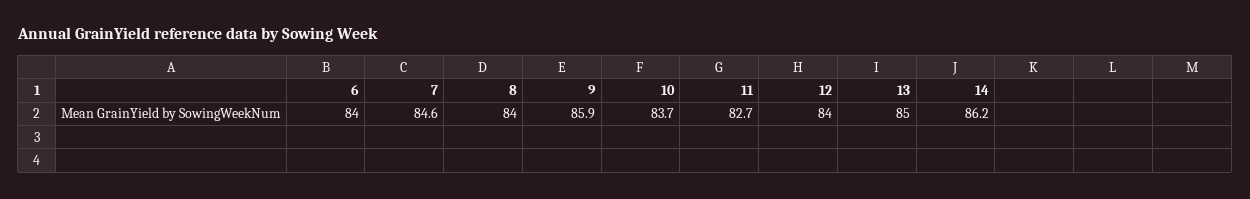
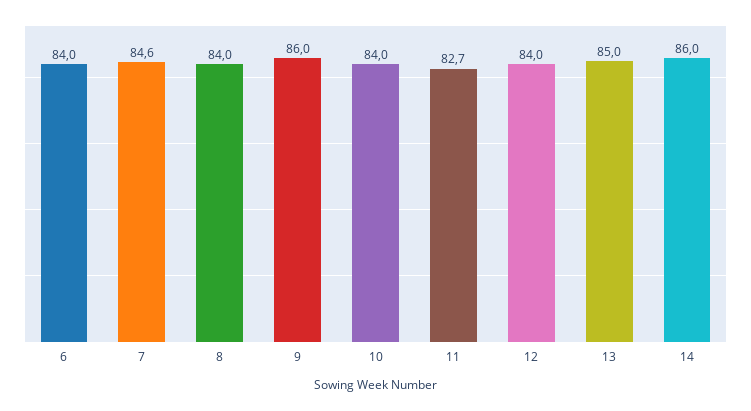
  {
    "6": 84,
    "7": 84.6,
    "8": 84,
-   "9": 85.9,
+   "9": 86,
-   "10": 83.7,
+   "10": 84,
    "11": 82.7,
    "12": 84,
    "13": 85,
-   "14": 86.2
+   "14": 86
  }

